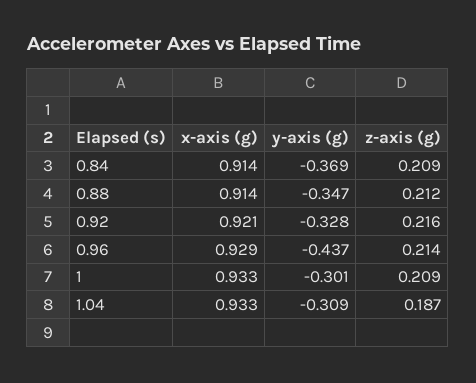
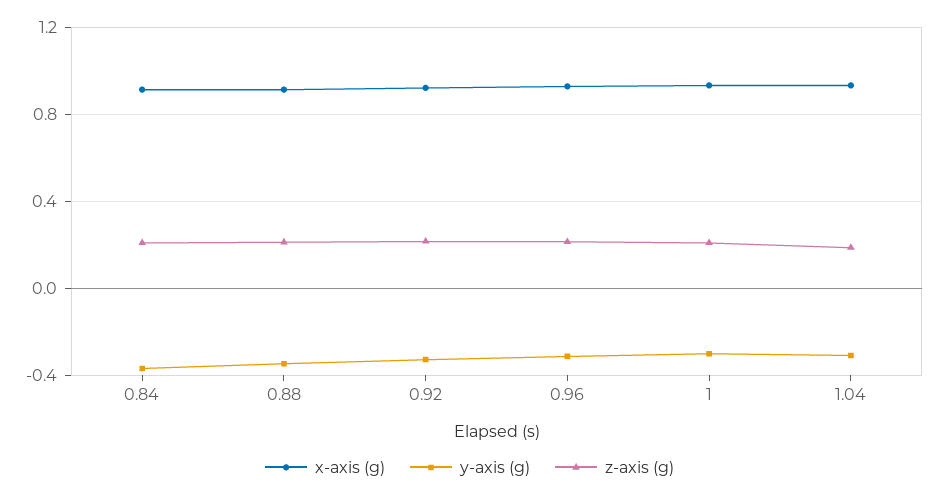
  {
    "x-axis (g)": {
      "0.84": 0.914,
      "0.88": 0.914,
      "0.92": 0.921,
      "0.96": 0.929,
      "1": 0.933,
      "1.04": 0.933
    },
    "y-axis (g)": {
      "0.84": -0.369,
      "0.88": -0.347,
      "0.92": -0.328,
-     "0.96": -0.437,
+     "0.96": -0.3,
      "1": -0.301,
      "1.04": -0.309
    },
    "z-axis (g)": {
      "0.84": 0.209,
      "0.88": 0.212,
      "0.92": 0.216,
      "0.96": 0.214,
      "1": 0.209,
      "1.04": 0.187
    }
  }

